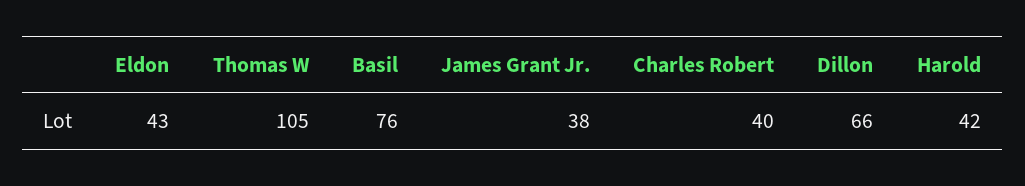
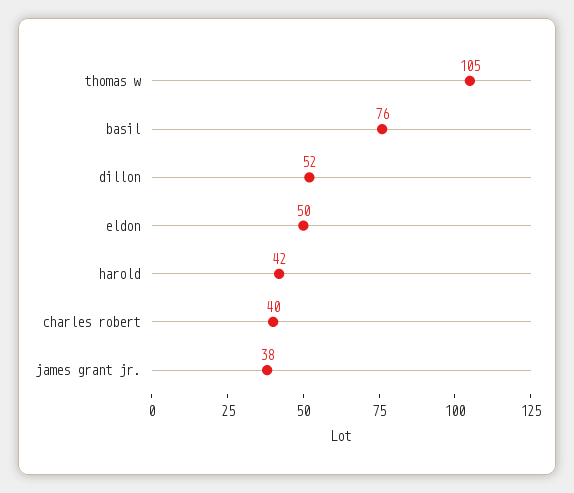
  {
-   "Eldon": 43,
+   "Eldon": 50,
    "Thomas W": 105,
    "Basil": 76,
    "James Grant Jr.": 38,
    "Charles Robert": 40,
-   "Dillon": 66,
+   "Dillon": 52,
    "Harold": 42
  }

